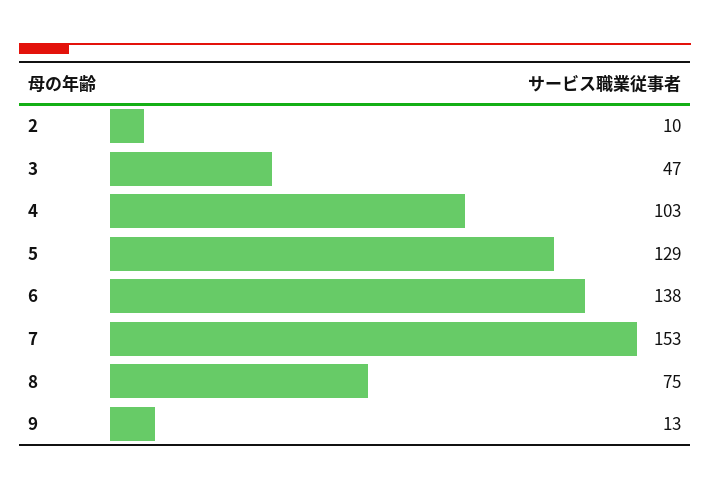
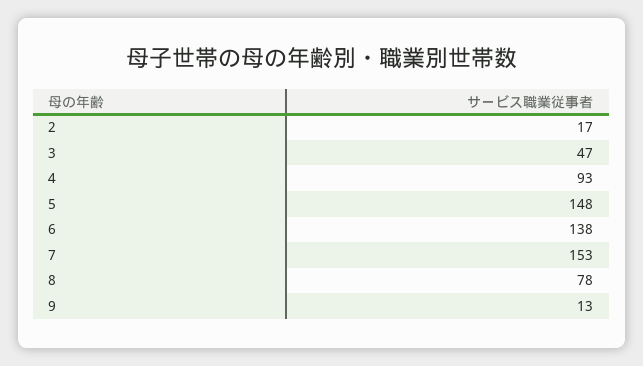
  {
-   "2": 10,
+   "2": 17,
    "3": 47,
-   "4": 103,
+   "4": 93,
-   "5": 129,
+   "5": 148,
    "6": 138,
    "7": 153,
-   "8": 75,
+   "8": 78,
    "9": 13
  }

